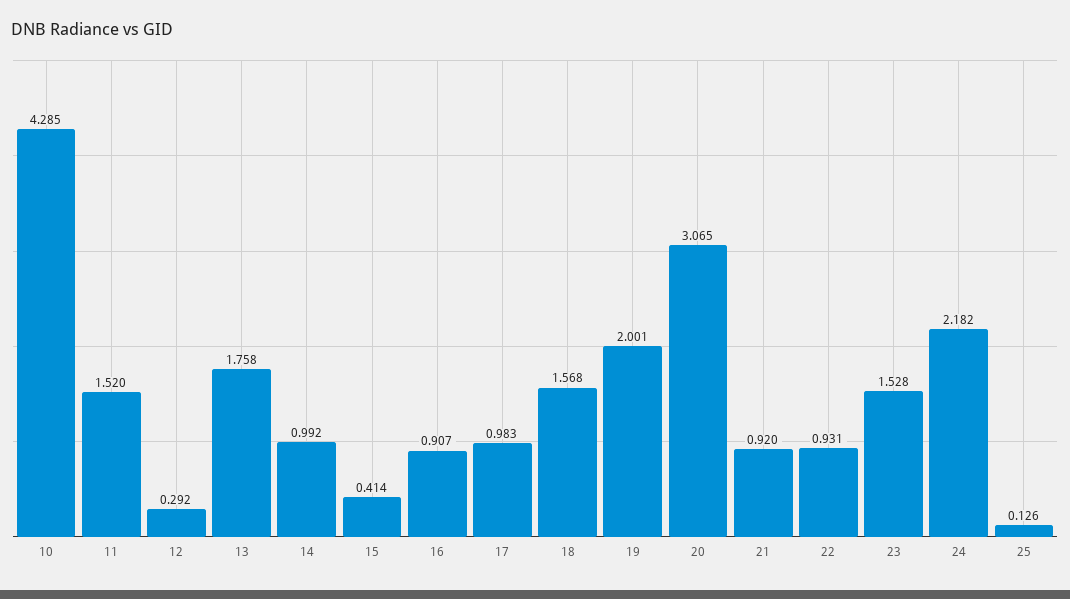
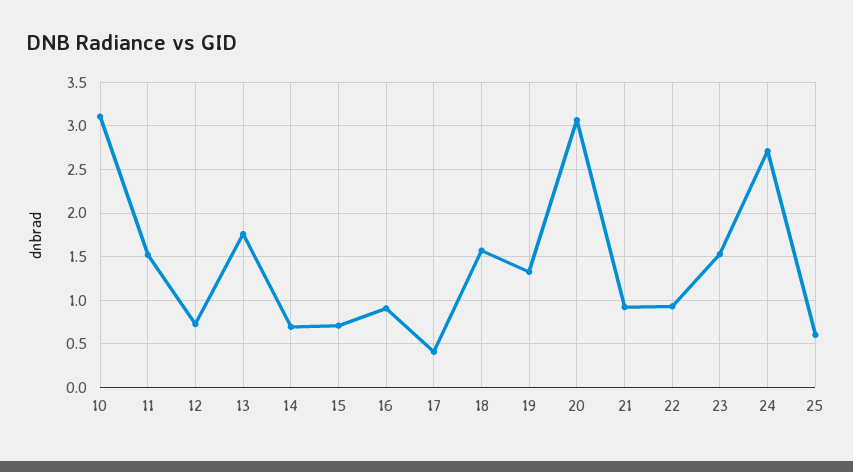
  {
-   "10": 4.285,
+   "10": 3.1,
    "11": 1.52,
-   "12": 0.292,
+   "12": 0.7,
    "13": 1.758,
-   "14": 0.992,
+   "14": 0.7,
-   "15": 0.414,
+   "15": 0.7,
    "16": 0.907,
-   "17": 0.983,
+   "17": 0.4,
    "18": 1.568,
-   "19": 2.001,
+   "19": 1.3,
    "20": 3.065,
    "21": 0.92,
    "22": 0.931,
    "23": 1.528,
-   "24": 2.182,
+   "24": 2.7,
-   "25": 0.126
+   "25": 0.6
  }

